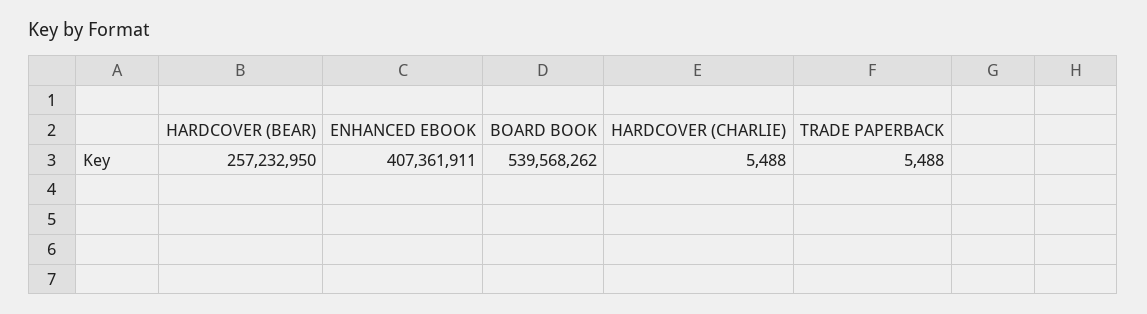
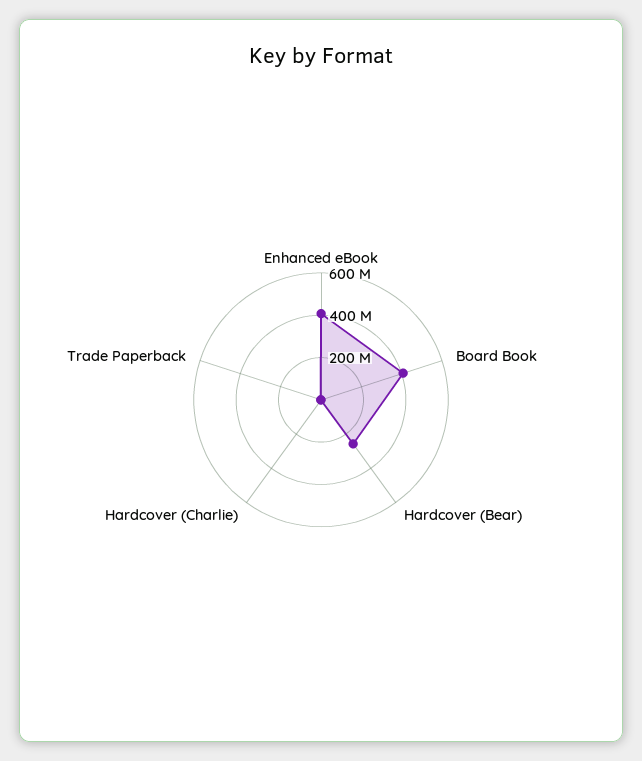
  {
    "HARDCOVER (BEAR)": 257232950,
    "ENHANCED EBOOK": 407361911,
-   "BOARD BOOK": 539568262,
+   "BOARD BOOK": 400000000,
    "HARDCOVER (CHARLIE)": 5488,
    "TRADE PAPERBACK": 5488
  }

